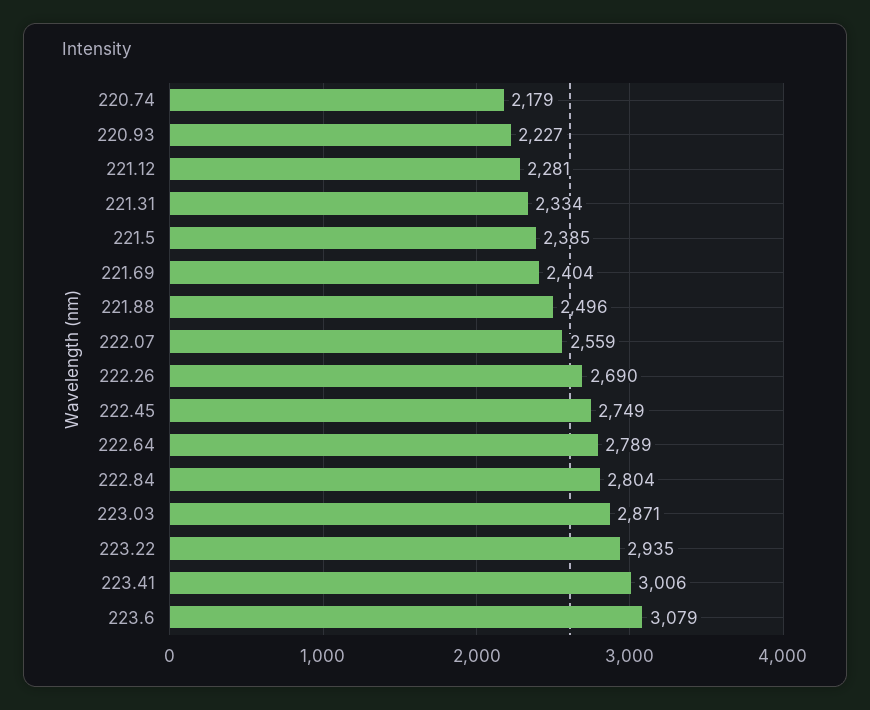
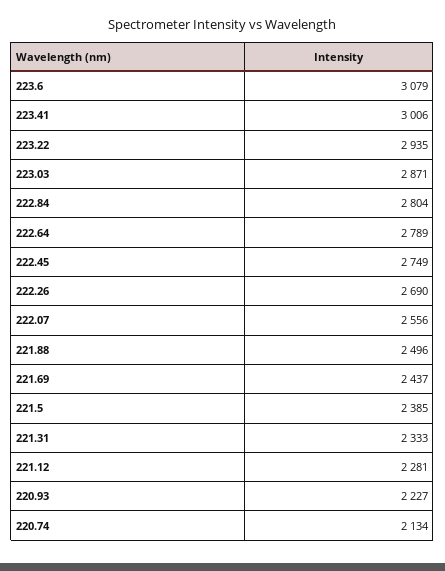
  {
-   "220.74": 2179,
+   "220.74": 2134,
    "220.93": 2227,
    "221.12": 2281,
-   "221.31": 2334,
+   "221.31": 2333,
    "221.5": 2385,
-   "221.69": 2404,
+   "221.69": 2437,
    "221.88": 2496,
-   "222.07": 2559,
+   "222.07": 2556,
    "222.26": 2690,
    "222.45": 2749,
    "222.64": 2789,
    "222.84": 2804,
    "223.03": 2871,
    "223.22": 2935,
    "223.41": 3006,
    "223.6": 3079
  }

